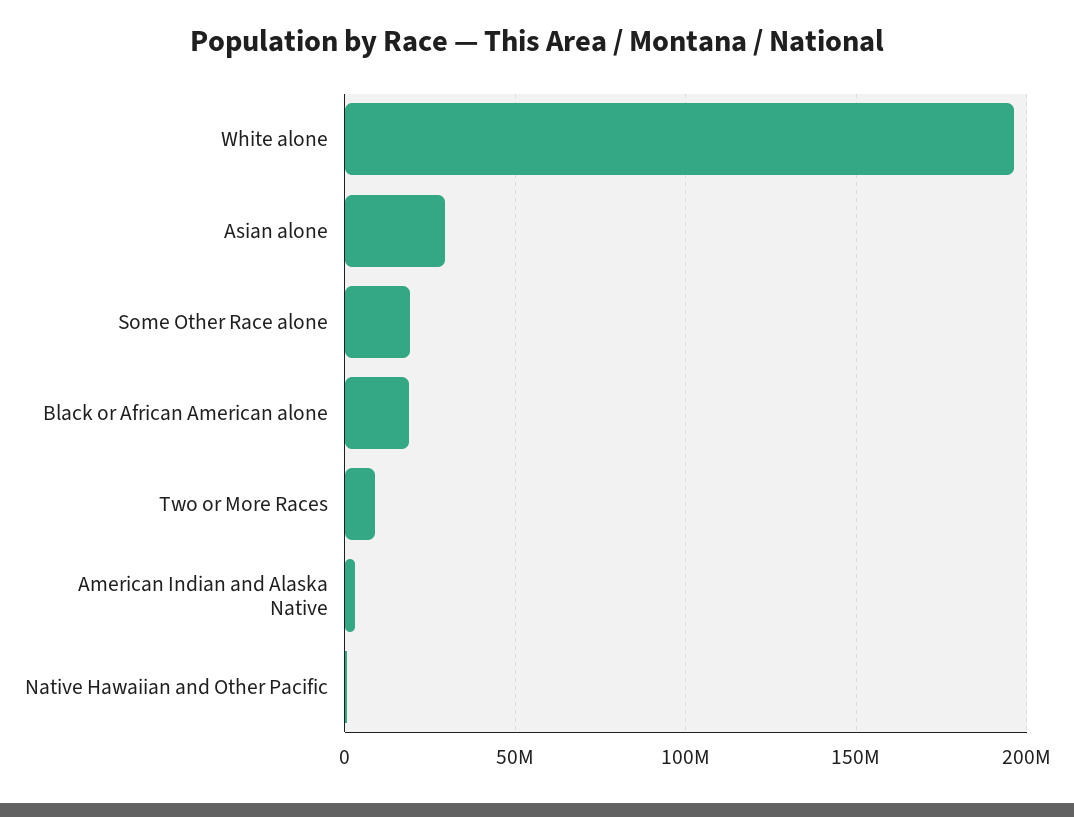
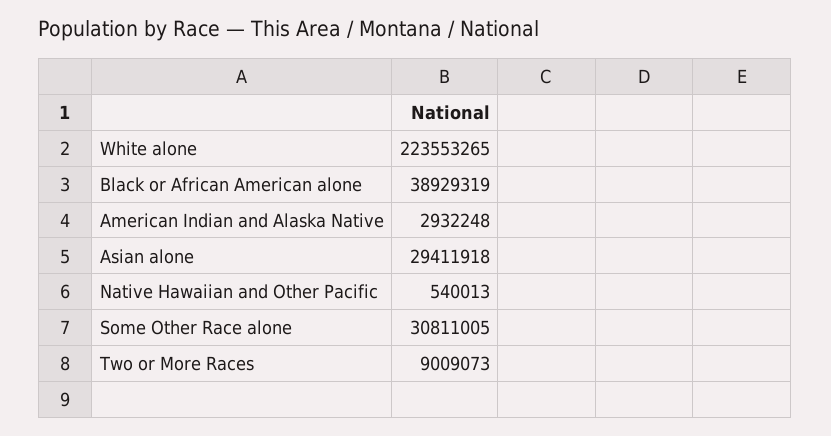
  {
-   "White alone": 195000000,
+   "White alone": 223553265,
    "Asian alone": 29411918,
-   "Some Other Race alone": 20000000,
+   "Some Other Race alone": 30811005,
-   "Black or African American alone": 20000000,
+   "Black or African American alone": 38929319,
    "Two or More Races": 9009073,
    "American Indian and Alaska Native": 2932248,
    "Native Hawaiian and Other Pacific": 540013
  }

